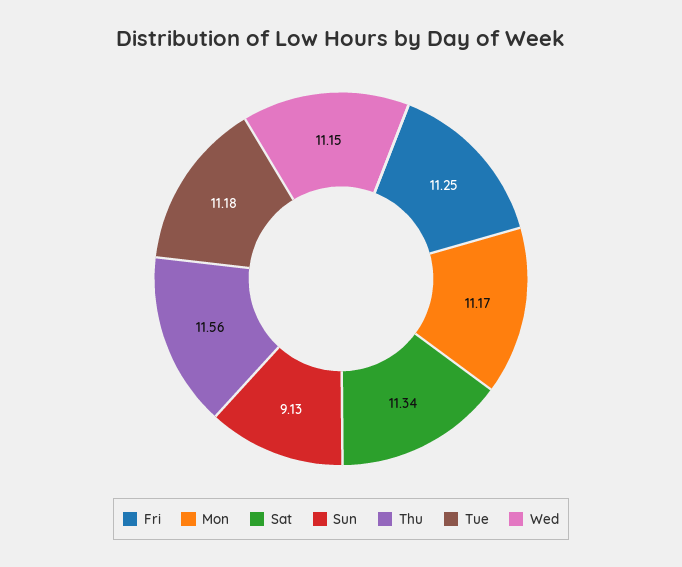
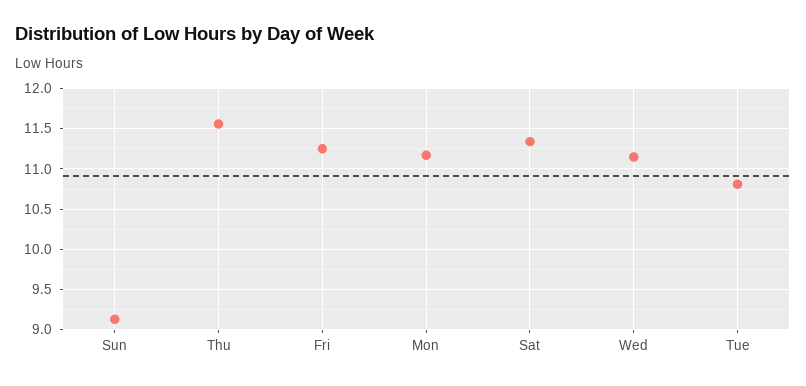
  {
    "Fri": 11.25,
    "Mon": 11.17,
    "Sat": 11.34,
    "Sun": 9.13,
    "Thu": 11.56,
-   "Tue": 11.18,
+   "Tue": 10.8,
    "Wed": 11.15
  }

